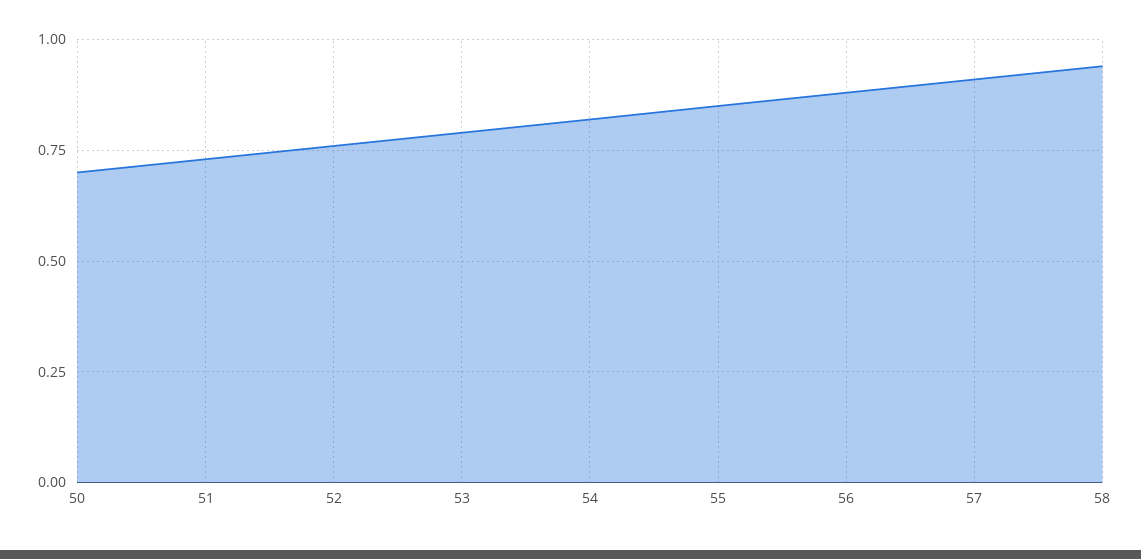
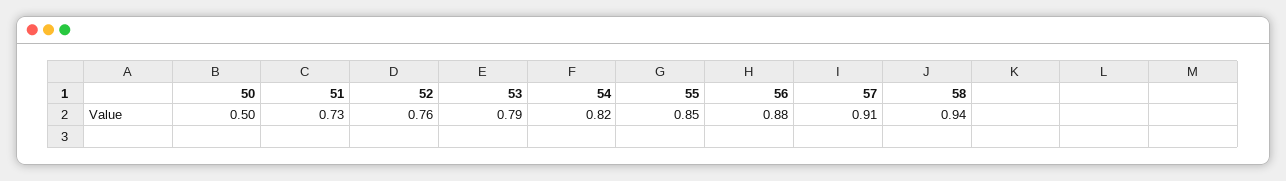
  {
-   "50": 0.7,
+   "50": 0.5,
    "51": 0.73,
    "52": 0.76,
    "53": 0.79,
    "54": 0.82,
    "55": 0.85,
    "56": 0.88,
    "57": 0.91,
    "58": 0.94
  }

